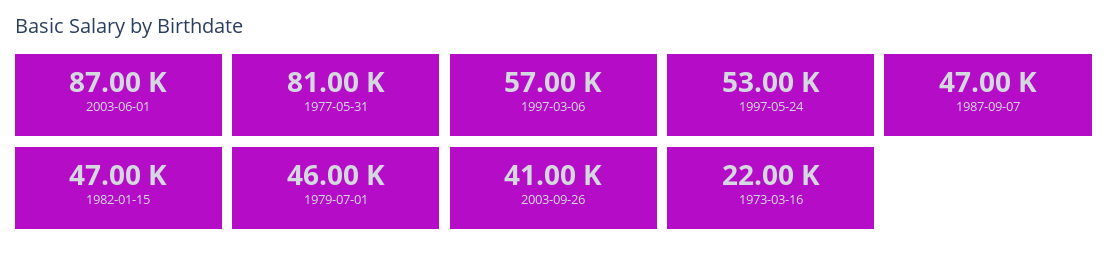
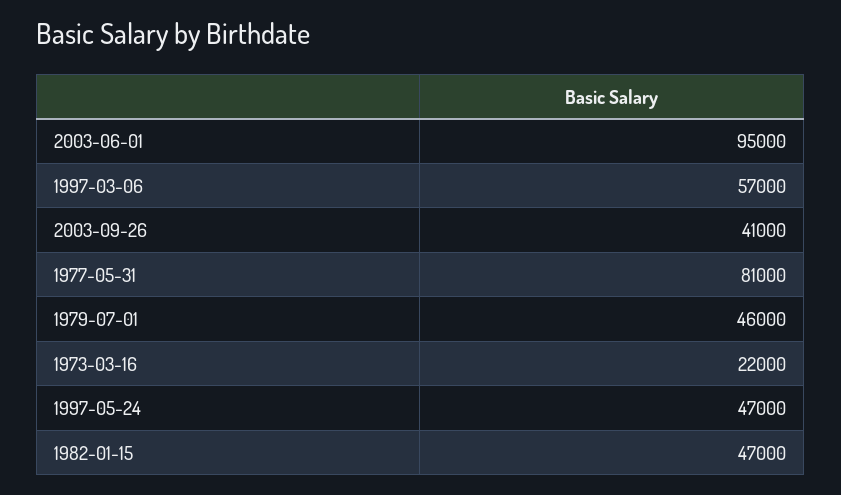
  {
-   "2003-06-01": 87000,
+   "2003-06-01": 95000,
    "1977-05-31": 81000,
    "1997-03-06": 57000,
-   "1997-05-24": 53000,
+   "1997-05-24": 47000,
-   "1987-09-07": 47000,
    "1982-01-15": 47000,
    "1979-07-01": 46000,
    "2003-09-26": 41000,
    "1973-03-16": 22000
  }

